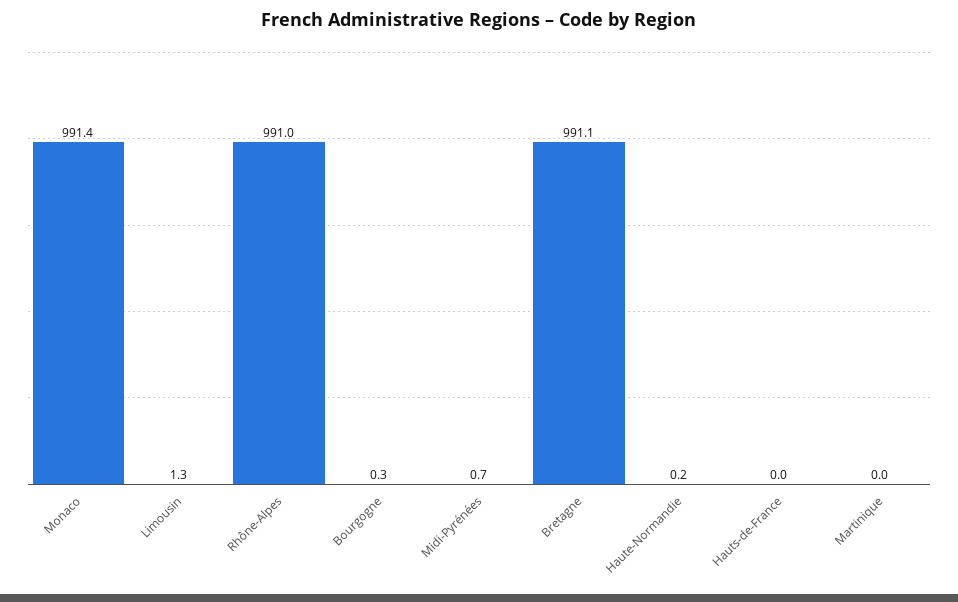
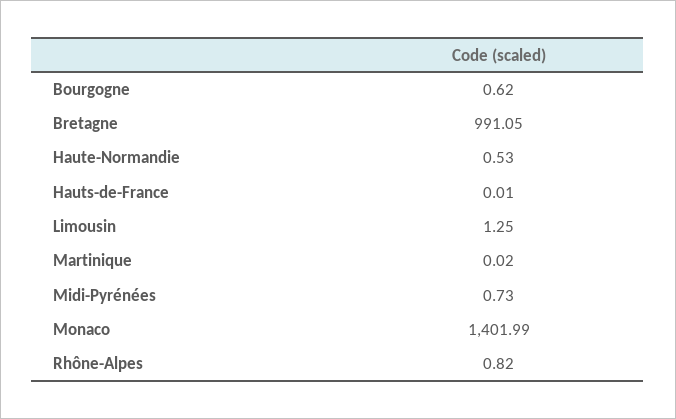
  {
-   "Monaco": 991.4,
+   "Monaco": 1401.99,
    "Limousin": 1.25,
-   "Rhône-Alpes": 991,
+   "Rhône-Alpes": 0.82,
-   "Bourgogne": 0.3,
+   "Bourgogne": 0.62,
    "Midi-Pyrénées": 0.73,
    "Bretagne": 991.05,
-   "Haute-Normandie": 0.2,
+   "Haute-Normandie": 0.53,
    "Hauts-de-France": 0.01,
    "Martinique": 0.02
  }

